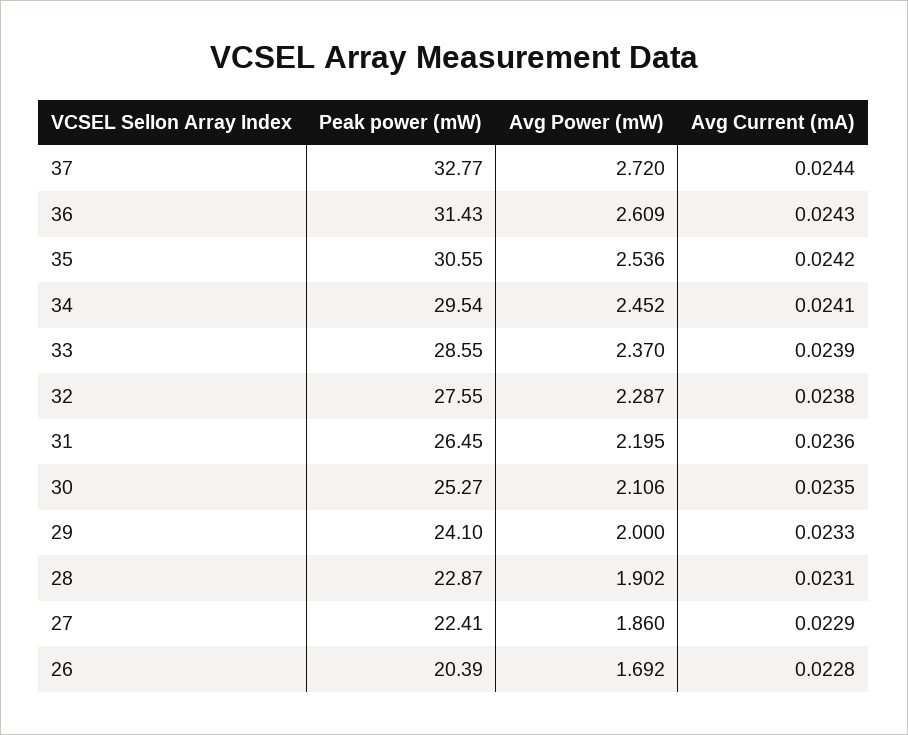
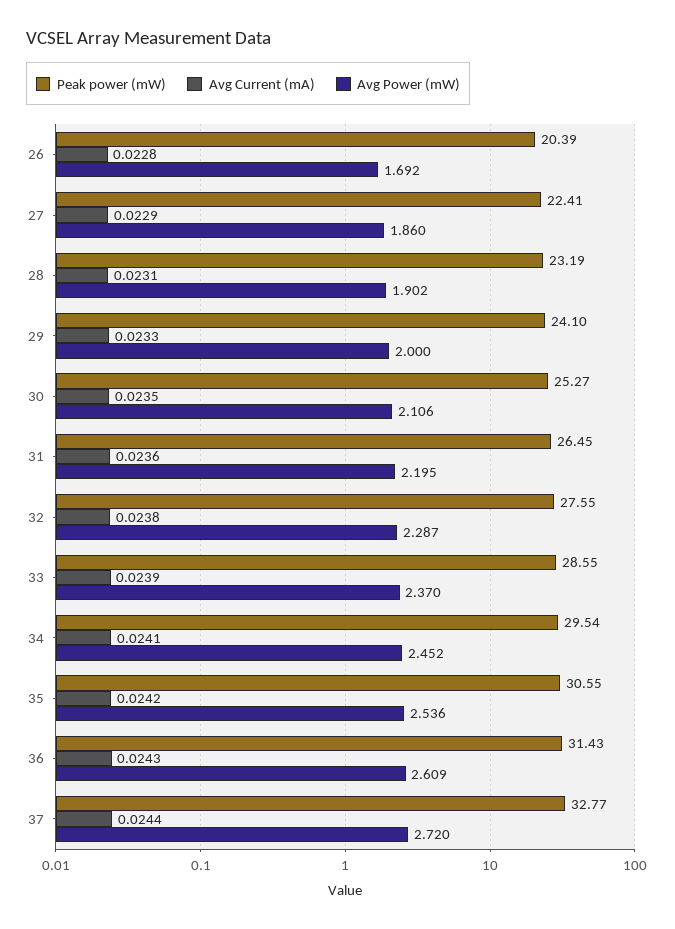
  {
    "Peak power (mW)": {
      "37": 32.77,
      "36": 31.43,
      "35": 30.55,
      "34": 29.54,
      "33": 28.55,
      "32": 27.55,
      "31": 26.45,
      "30": 25.27,
      "29": 24.1,
-     "28": 22.87,
+     "28": 23.19,
      "27": 22.41,
      "26": 20.39
    },
    "Avg Power (mW)": {
      "37": 2.72,
      "36": 2.609,
      "35": 2.536,
      "34": 2.452,
      "33": 2.37,
      "32": 2.287,
      "31": 2.195,
      "30": 2.106,
      "29": 2,
      "28": 1.902,
      "27": 1.86,
      "26": 1.692
    },
    "Avg Current (mA)": {
      "37": 0.0244,
      "36": 0.0243,
      "35": 0.0242,
      "34": 0.0241,
      "33": 0.0239,
      "32": 0.0238,
      "31": 0.0236,
      "30": 0.0235,
      "29": 0.0233,
      "28": 0.0231,
      "27": 0.0229,
      "26": 0.0228
    }
  }

